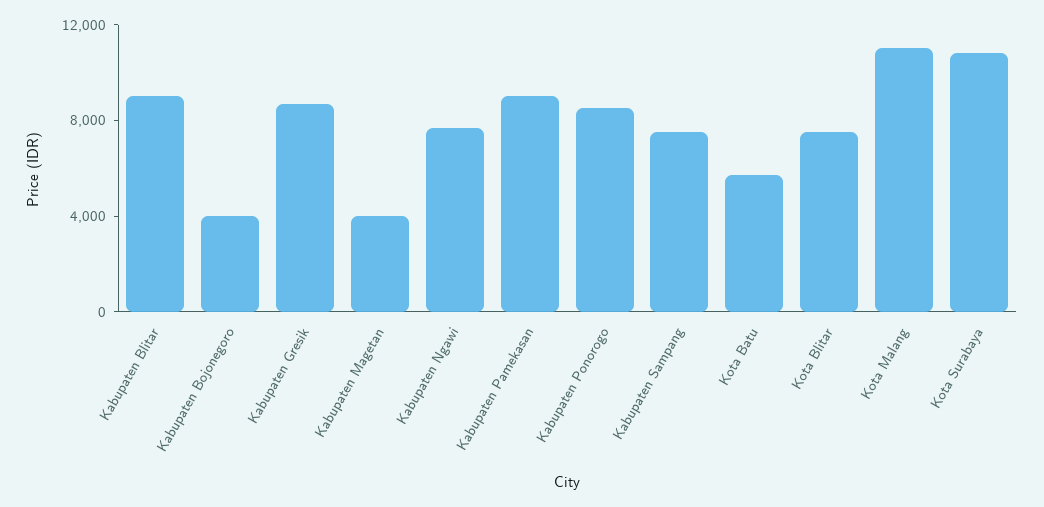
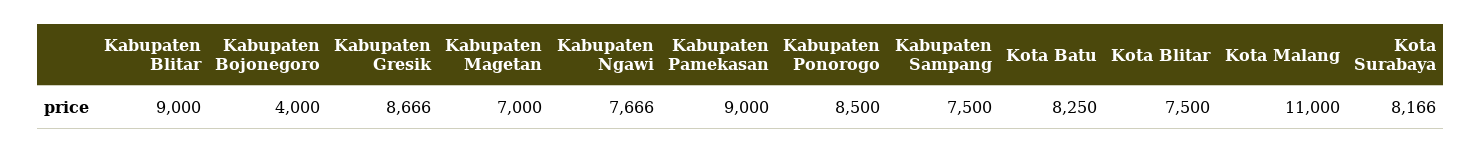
  {
    "Kabupaten Blitar": 9000,
    "Kabupaten Bojonegoro": 4000,
    "Kabupaten Gresik": 8666,
-   "Kabupaten Magetan": 4000,
+   "Kabupaten Magetan": 7000,
    "Kabupaten Ngawi": 7666,
    "Kabupaten Pamekasan": 9000,
    "Kabupaten Ponorogo": 8500,
    "Kabupaten Sampang": 7500,
-   "Kota Batu": 6000,
+   "Kota Batu": 8250,
    "Kota Blitar": 7500,
    "Kota Malang": 11000,
-   "Kota Surabaya": 11000
+   "Kota Surabaya": 8166
  }

